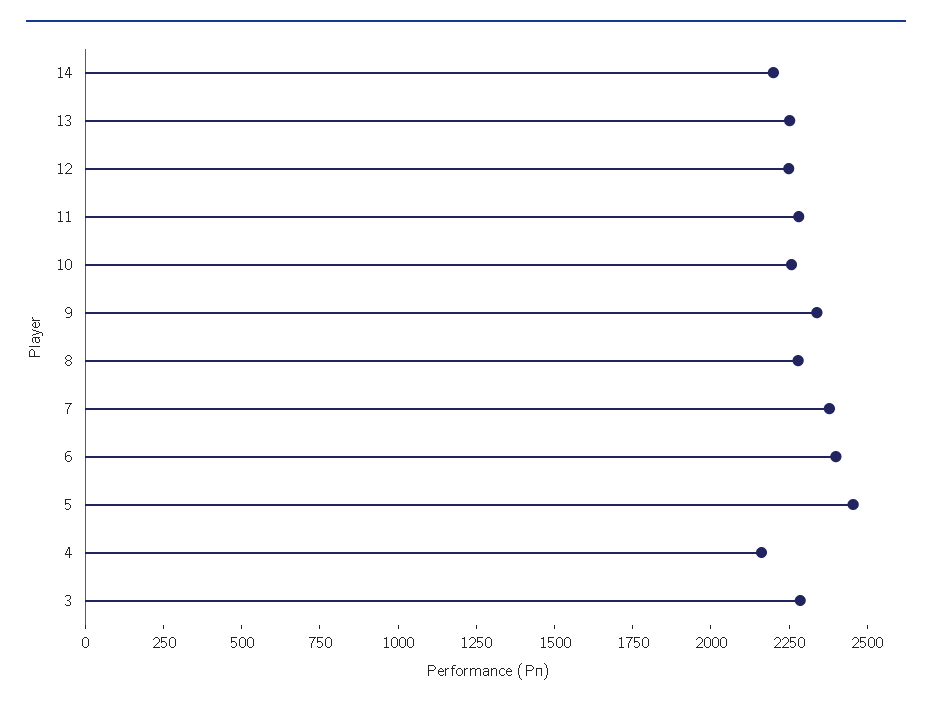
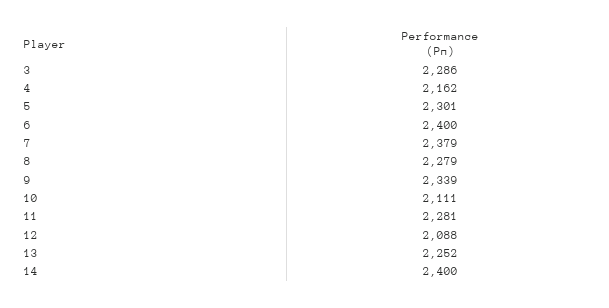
  {
-   "14": 2200,
+   "14": 2400,
    "13": 2252,
-   "12": 2250,
+   "12": 2088,
    "11": 2281,
-   "10": 2250,
+   "10": 2111,
    "9": 2339,
    "8": 2279,
    "7": 2379,
    "6": 2400,
-   "5": 2450,
+   "5": 2301,
    "4": 2162,
    "3": 2286
  }

